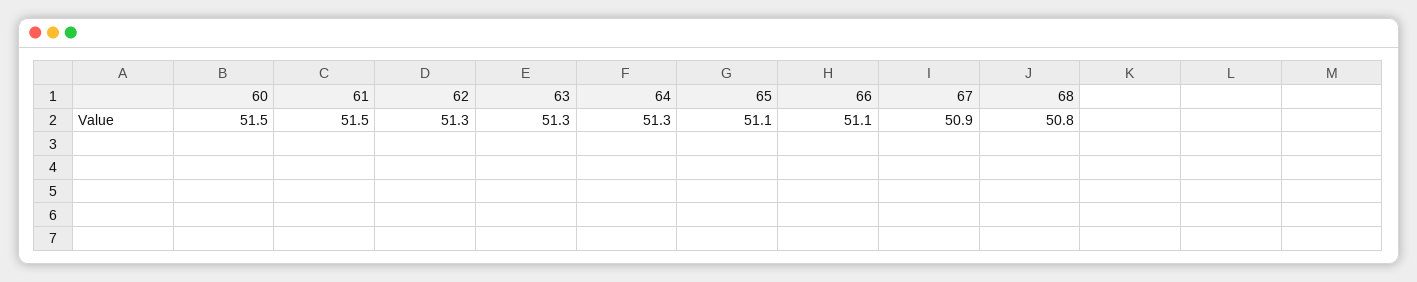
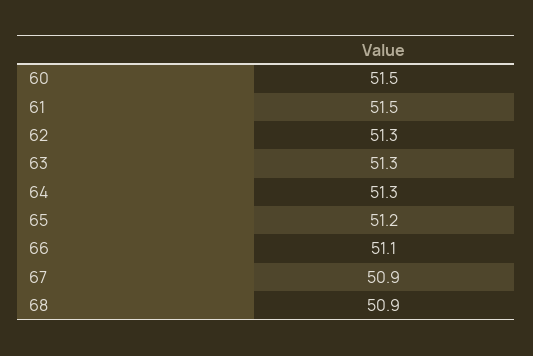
  {
    "60": 51.5,
    "61": 51.5,
    "62": 51.3,
    "63": 51.3,
    "64": 51.3,
-   "65": 51.1,
+   "65": 51.2,
    "66": 51.1,
    "67": 50.9,
-   "68": 50.8
+   "68": 50.9
  }

